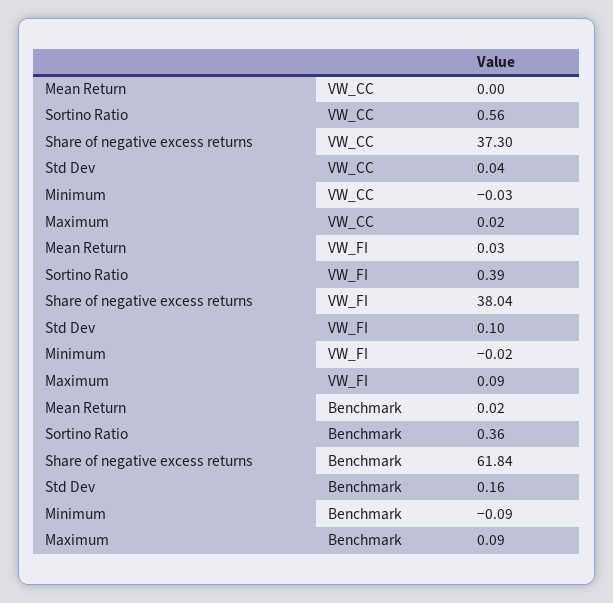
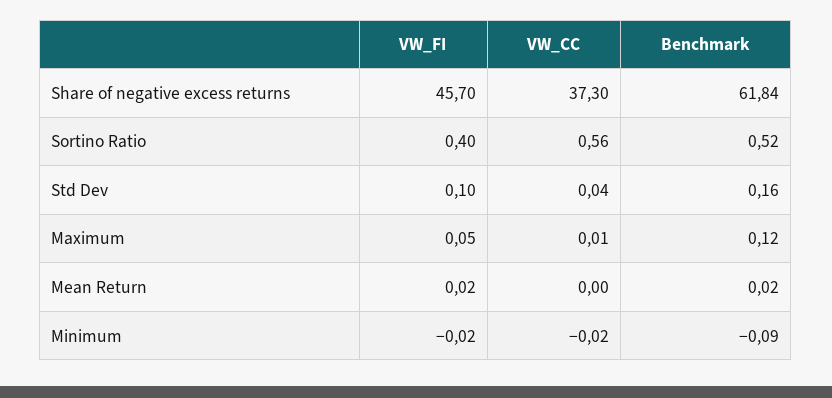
  {
    "Mean Return": {
      "VW_CC": 0,
-     "VW_FI": 0.03,
+     "VW_FI": 0.02,
      "Benchmark": 0.02
    },
    "Sortino Ratio": {
      "VW_CC": 0.56,
-     "VW_FI": 0.39,
+     "VW_FI": 0.4,
-     "Benchmark": 0.36
+     "Benchmark": 0.52
    },
    "Share of negative excess returns": {
      "VW_CC": 37.3,
-     "VW_FI": 38.04,
+     "VW_FI": 45.7,
      "Benchmark": 61.84
    },
    "Std Dev": {
      "VW_CC": 0.04,
      "VW_FI": 0.1,
      "Benchmark": 0.16
    },
    "Minimum": {
-     "VW_CC": -0.03,
+     "VW_CC": -0.02,
      "VW_FI": -0.02,
      "Benchmark": -0.09
    },
    "Maximum": {
-     "VW_CC": 0.02,
+     "VW_CC": 0.01,
-     "VW_FI": 0.09,
+     "VW_FI": 0.05,
-     "Benchmark": 0.09
+     "Benchmark": 0.12
    }
  }

